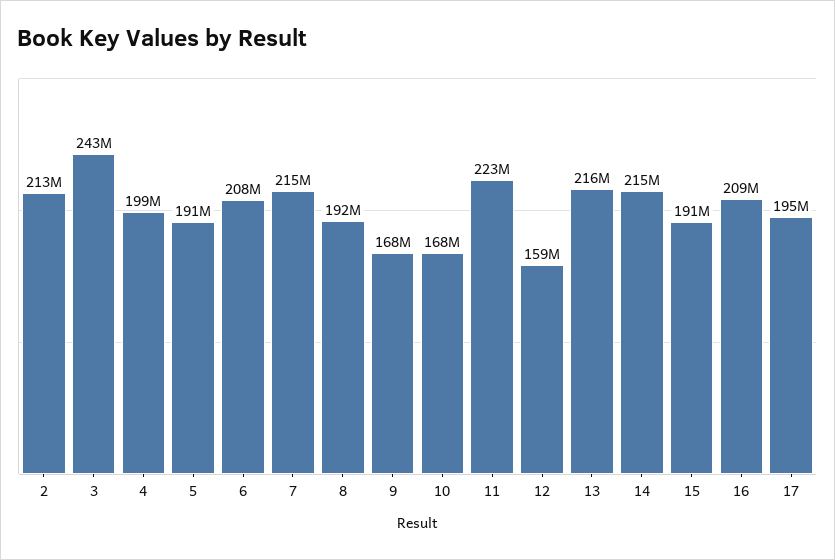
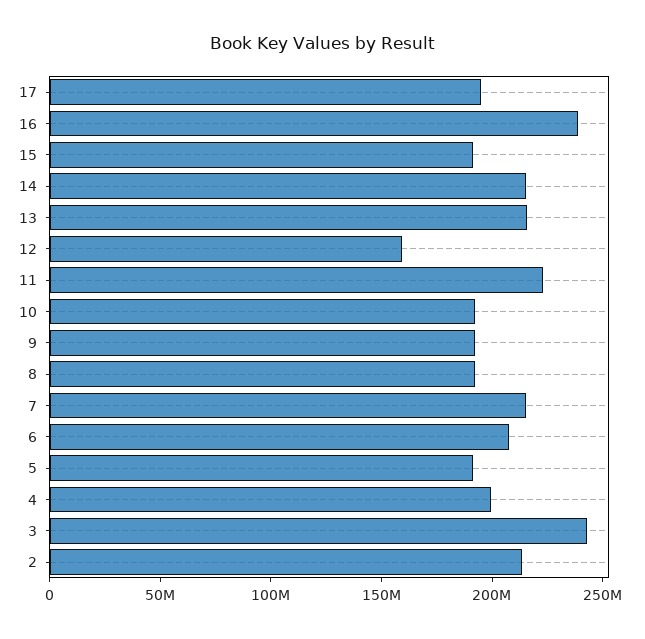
  {
    "2": 213000000,
    "3": 243000000,
    "4": 199000000,
    "5": 191000000,
    "6": 208000000,
    "7": 215000000,
    "8": 192000000,
-   "9": 168000000,
+   "9": 190000000,
-   "10": 168000000,
+   "10": 190000000,
    "11": 223000000,
    "12": 159000000,
    "13": 216000000,
    "14": 215000000,
    "15": 191000000,
-   "16": 209000000,
+   "16": 240000000,
    "17": 195000000
  }

